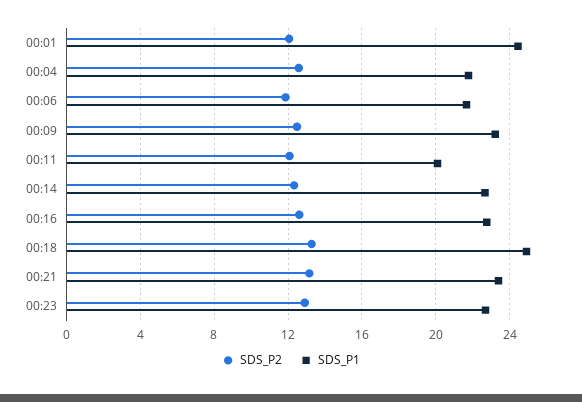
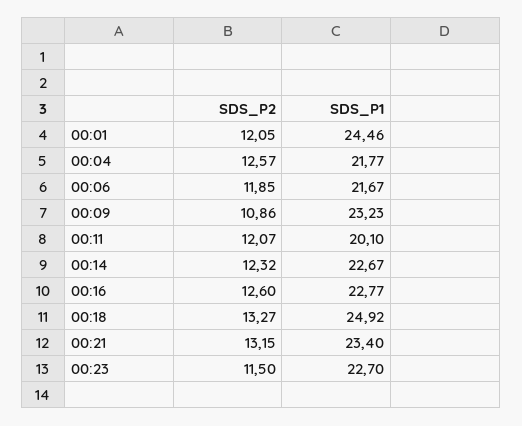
  {
    "SDS_P2": {
      "00:01": 12.05,
      "00:04": 12.57,
      "00:06": 11.85,
-     "00:09": 12.5,
+     "00:09": 10.86,
      "00:11": 12.07,
      "00:14": 12.32,
      "00:16": 12.6,
      "00:18": 13.27,
      "00:21": 13.15,
-     "00:23": 13
+     "00:23": 11.5
    },
    "SDS_P1": {
      "00:01": 24.46,
      "00:04": 21.77,
      "00:06": 21.67,
      "00:09": 23.23,
      "00:11": 20.1,
      "00:14": 22.67,
      "00:16": 22.77,
      "00:18": 24.92,
      "00:21": 23.4,
      "00:23": 22.7
    }
  }

